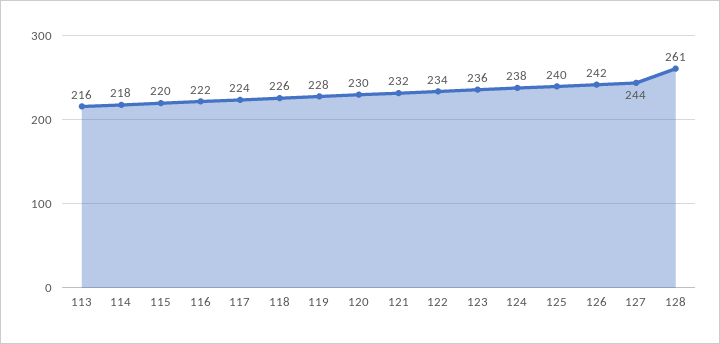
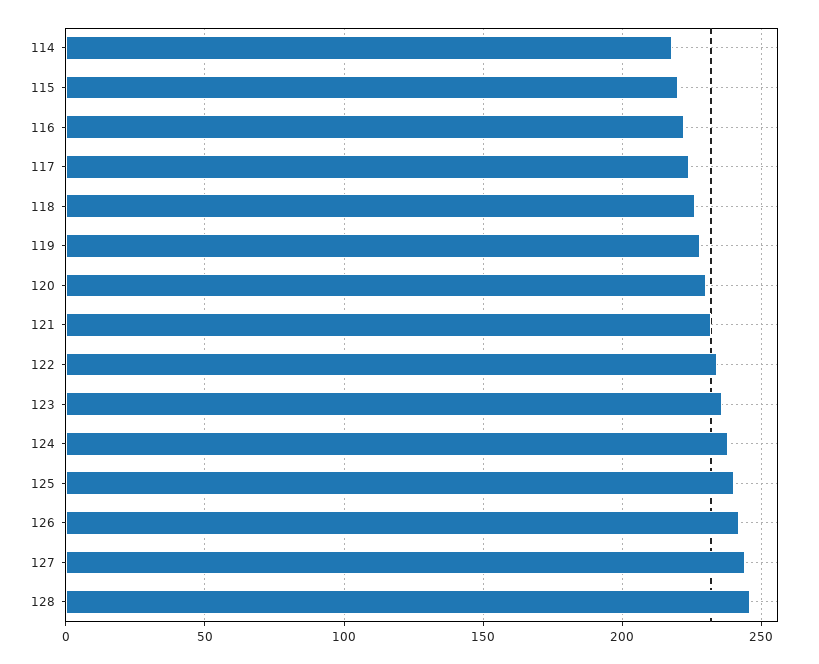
  {
-   "113": 216,
    "114": 218,
    "115": 220,
    "116": 222,
    "117": 224,
    "118": 226,
    "119": 228,
    "120": 230,
    "121": 232,
    "122": 234,
    "123": 236,
    "124": 238,
    "125": 240,
    "126": 242,
    "127": 244,
-   "128": 261
+   "128": 245
  }

